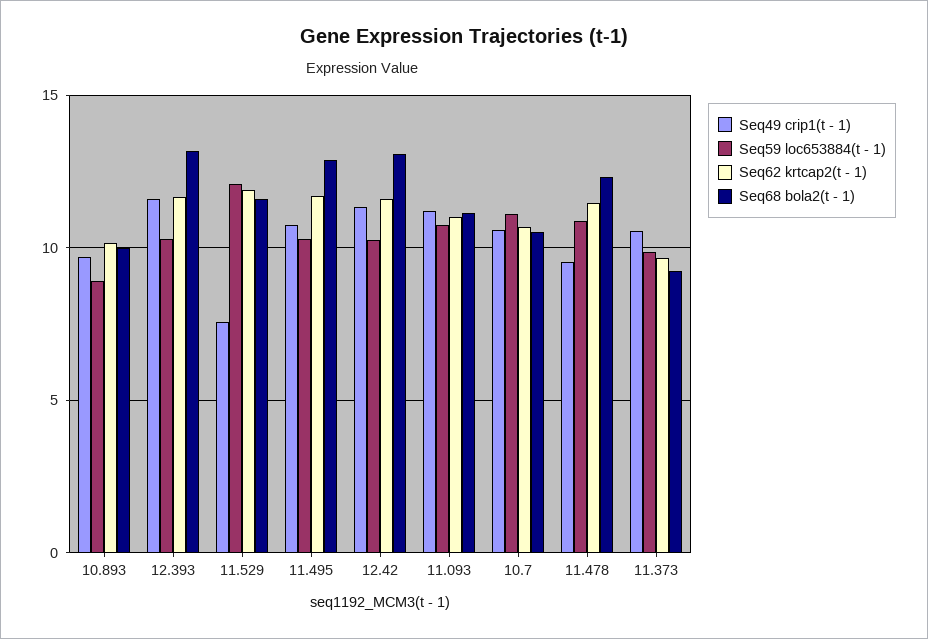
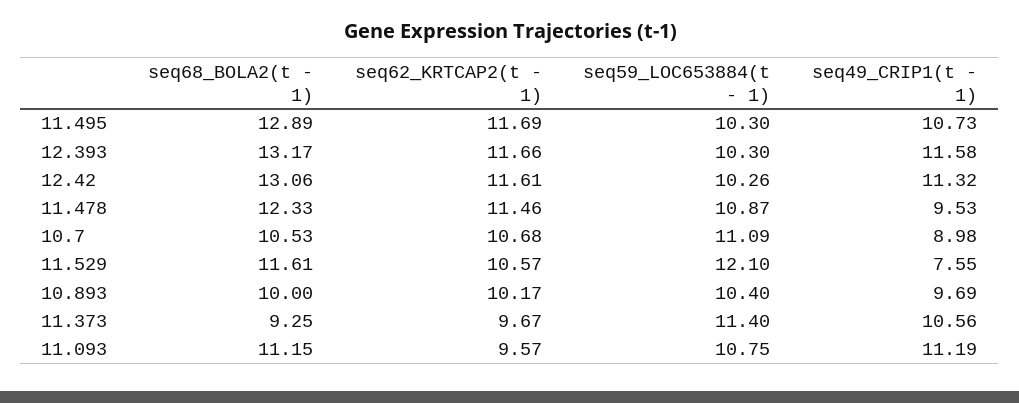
  {
    "Seq49 crip1(t - 1)": {
      "10.893": 9.69,
      "12.393": 11.58,
      "11.529": 7.55,
      "11.495": 10.73,
      "12.42": 11.32,
      "11.093": 11.19,
-     "10.7": 10.5,
+     "10.7": 8.98,
      "11.478": 9.53,
      "11.373": 10.56
    },
    "Seq59 loc653884(t - 1)": {
-     "10.893": 9,
+     "10.893": 10.4,
      "12.393": 10.3,
      "11.529": 12.1,
      "11.495": 10.3,
      "12.42": 10.26,
      "11.093": 10.75,
      "10.7": 11.09,
      "11.478": 10.87,
-     "11.373": 10
+     "11.373": 11.4
    },
    "Seq62 krtcap2(t - 1)": {
      "10.893": 10.17,
      "12.393": 11.66,
-     "11.529": 12,
+     "11.529": 10.57,
      "11.495": 11.69,
      "12.42": 11.61,
-     "11.093": 11,
+     "11.093": 9.57,
      "10.7": 10.68,
      "11.478": 11.46,
      "11.373": 9.67
    },
    "Seq68 bola2(t - 1)": {
      "10.893": 10,
      "12.393": 13.17,
      "11.529": 11.61,
      "11.495": 12.89,
      "12.42": 13.06,
      "11.093": 11.15,
      "10.7": 10.53,
      "11.478": 12.33,
      "11.373": 9.25
    }
  }

